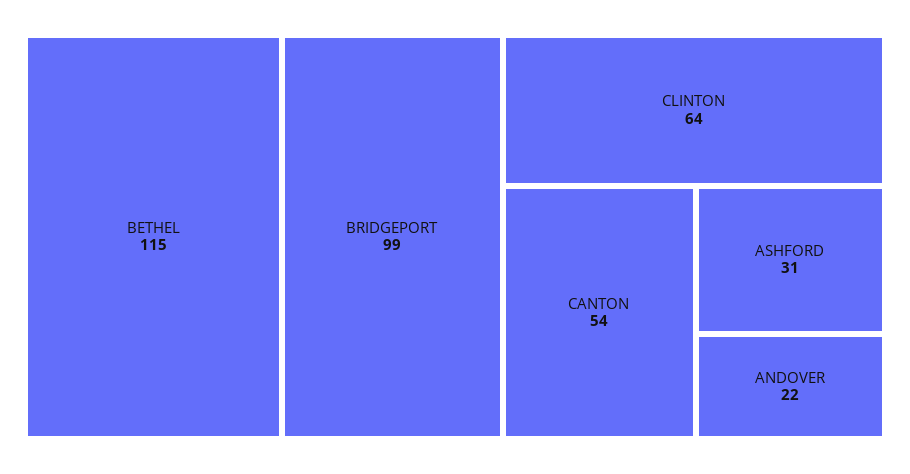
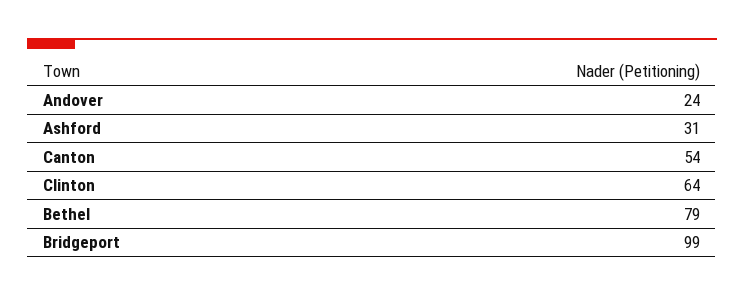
  {
-   "BETHEL": 115,
+   "BETHEL": 79,
    "BRIDGEPORT": 99,
    "CLINTON": 64,
    "CANTON": 54,
    "ASHFORD": 31,
-   "ANDOVER": 22
+   "ANDOVER": 24
  }

